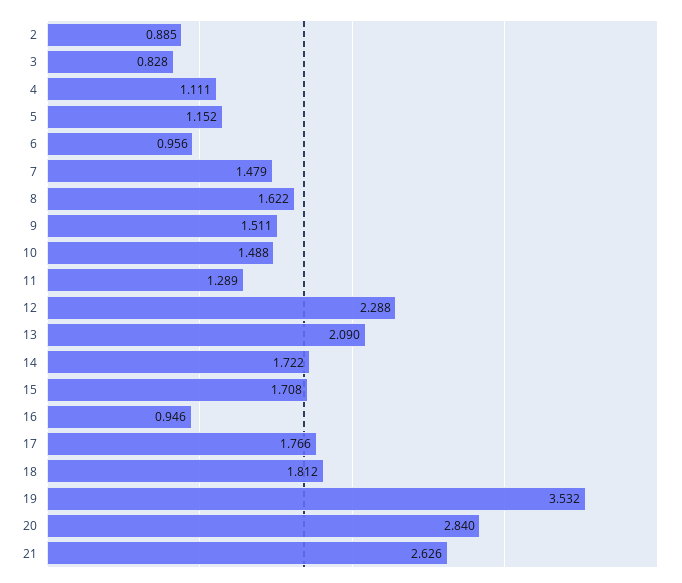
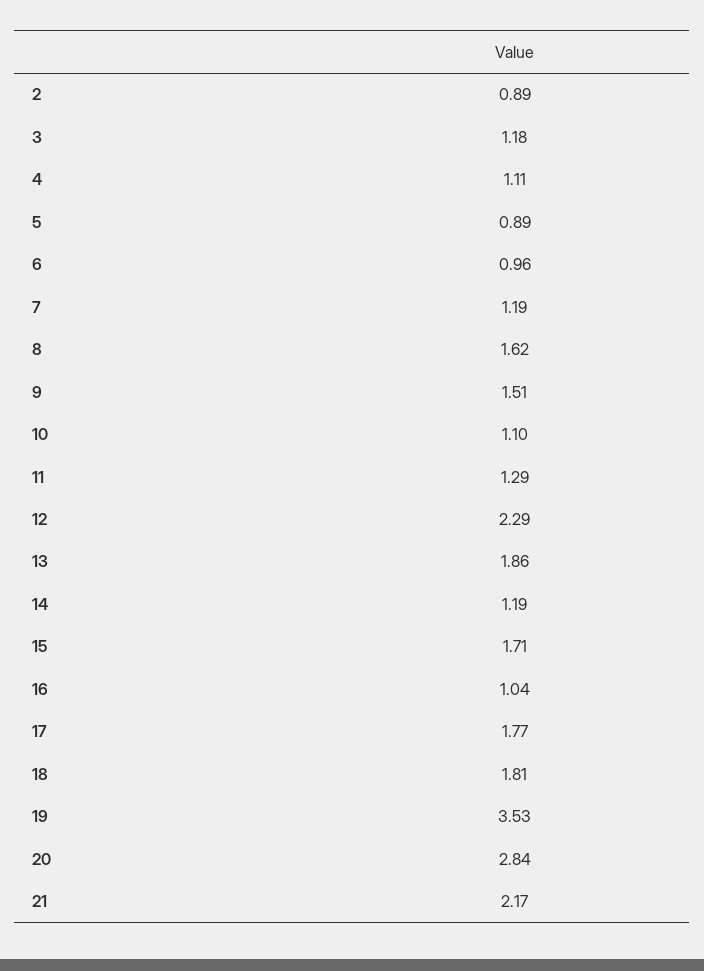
  {
    "2": 0.885,
-   "3": 0.828,
+   "3": 1.18,
    "4": 1.111,
-   "5": 1.152,
+   "5": 0.89,
    "6": 0.956,
-   "7": 1.479,
+   "7": 1.19,
    "8": 1.622,
    "9": 1.511,
-   "10": 1.488,
+   "10": 1.1,
    "11": 1.289,
    "12": 2.288,
-   "13": 2.09,
+   "13": 1.86,
-   "14": 1.722,
+   "14": 1.19,
    "15": 1.708,
-   "16": 0.946,
+   "16": 1.04,
    "17": 1.766,
    "18": 1.812,
    "19": 3.532,
    "20": 2.84,
-   "21": 2.626
+   "21": 2.17
  }

